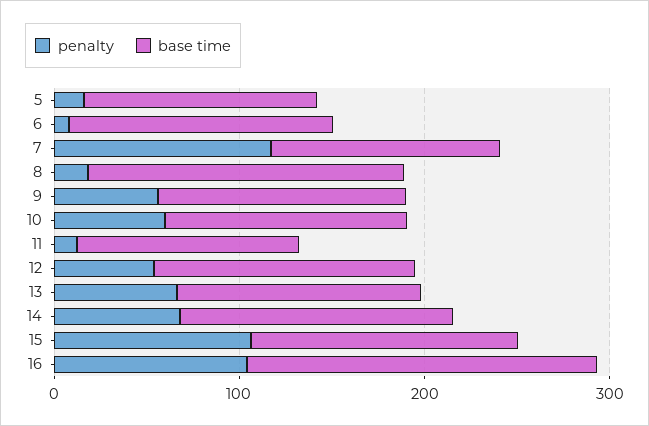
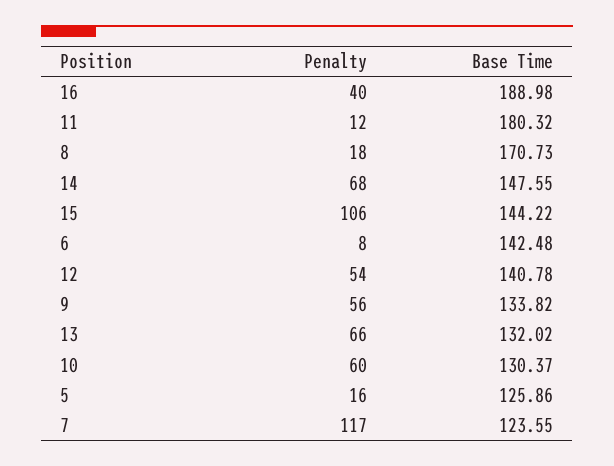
  {
    "penalty": {
      "5": 16,
      "6": 8,
      "7": 117,
      "8": 18,
      "9": 56,
      "10": 60,
      "11": 12,
      "12": 54,
      "13": 66,
      "14": 68,
      "15": 106,
-     "16": 100
+     "16": 40
    },
    "base time": {
      "5": 125.86,
      "6": 142.48,
      "7": 123.55,
      "8": 170.73,
      "9": 133.82,
      "10": 130.37,
-     "11": 120,
+     "11": 180.32,
      "12": 140.78,
      "13": 132.02,
      "14": 147.55,
      "15": 144.22,
      "16": 188.98
    }
  }

